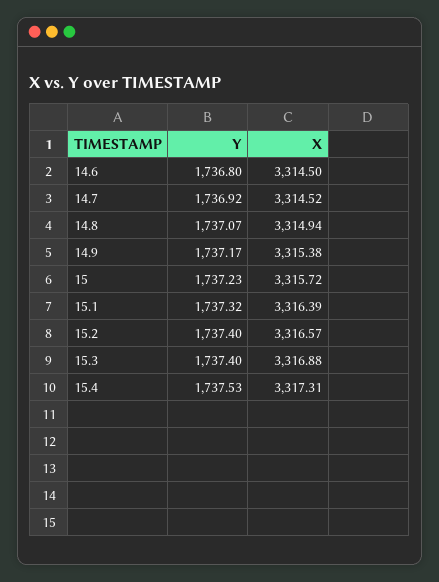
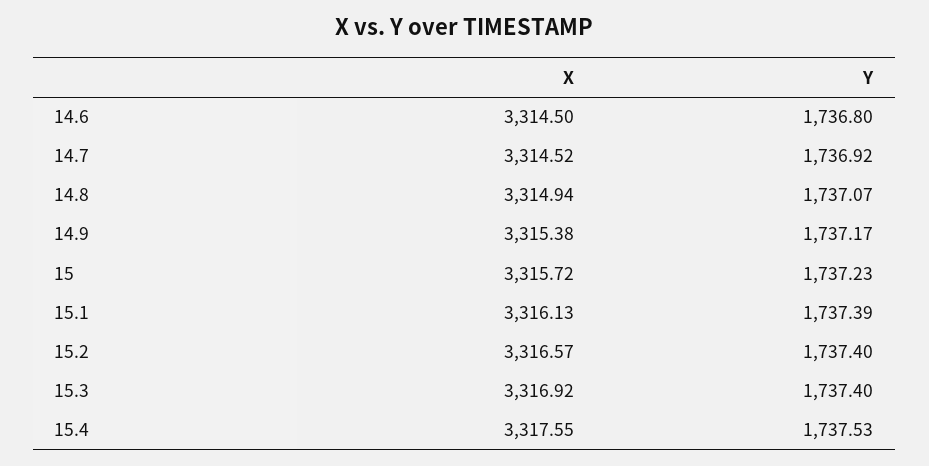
  {
    "Y": {
      "14.6": 1736.8,
      "14.7": 1736.92,
      "14.8": 1737.07,
      "14.9": 1737.17,
      "15": 1737.23,
-     "15.1": 1737.32,
+     "15.1": 1737.39,
      "15.2": 1737.4,
      "15.3": 1737.4,
      "15.4": 1737.53
    },
    "X": {
      "14.6": 3314.5,
      "14.7": 3314.52,
      "14.8": 3314.94,
      "14.9": 3315.38,
      "15": 3315.72,
-     "15.1": 3316.39,
+     "15.1": 3316.13,
      "15.2": 3316.57,
-     "15.3": 3316.88,
+     "15.3": 3316.92,
-     "15.4": 3317.31
+     "15.4": 3317.55
    }
  }

